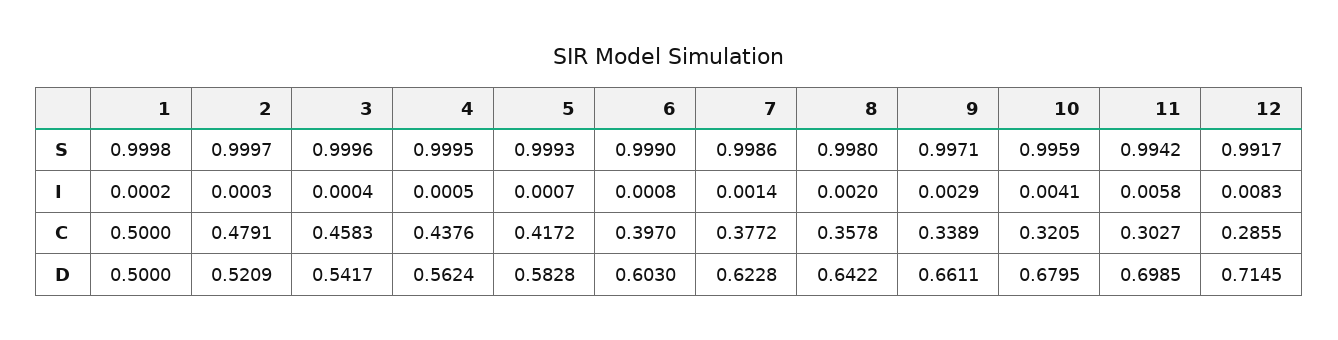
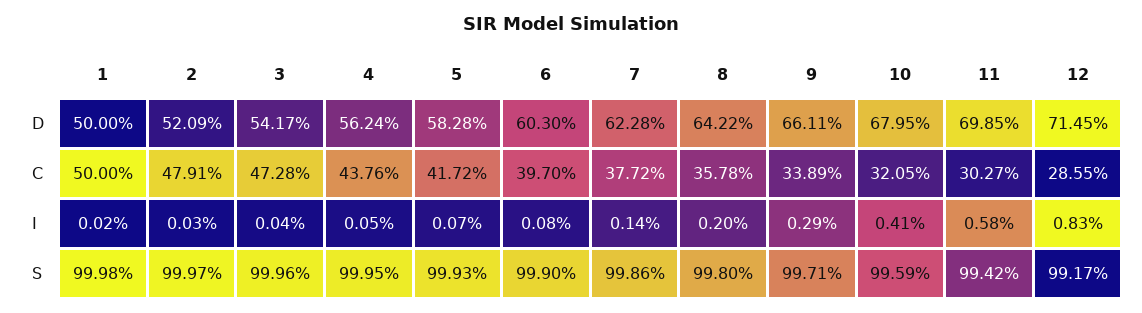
  {
    "1": {
      "S": 0.9998,
      "I": 0.0002,
      "C": 0.5,
      "D": 0.5
    },
    "2": {
      "S": 0.9997,
      "I": 0.0003,
      "C": 0.4791,
      "D": 0.5209
    },
    "3": {
      "S": 0.9996,
      "I": 0.0004,
-     "C": 0.4583,
+     "C": 0.4728,
      "D": 0.5417
    },
    "4": {
      "S": 0.9995,
      "I": 0.0005,
      "C": 0.4376,
      "D": 0.5624
    },
    "5": {
      "S": 0.9993,
      "I": 0.0007,
      "C": 0.4172,
      "D": 0.5828
    },
    "6": {
      "S": 0.999,
      "I": 0.0008,
      "C": 0.397,
      "D": 0.603
    },
    "7": {
      "S": 0.9986,
      "I": 0.0014,
      "C": 0.3772,
      "D": 0.6228
    },
    "8": {
      "S": 0.998,
      "I": 0.002,
      "C": 0.3578,
      "D": 0.6422
    },
    "9": {
      "S": 0.9971,
      "I": 0.0029,
      "C": 0.3389,
      "D": 0.6611
    },
    "10": {
      "S": 0.9959,
      "I": 0.0041,
      "C": 0.3205,
      "D": 0.6795
    },
    "11": {
      "S": 0.9942,
      "I": 0.0058,
      "C": 0.3027,
      "D": 0.6985
    },
    "12": {
      "S": 0.9917,
      "I": 0.0083,
      "C": 0.2855,
      "D": 0.7145
    }
  }

